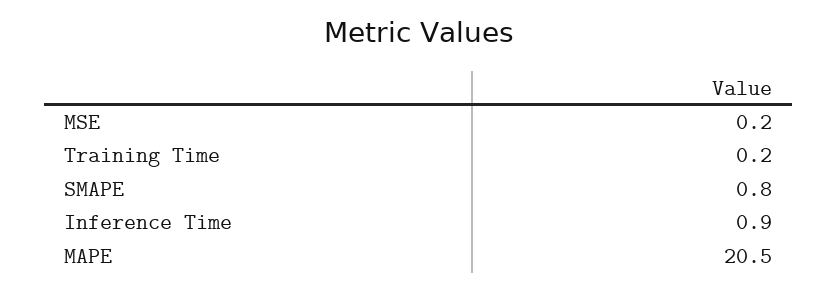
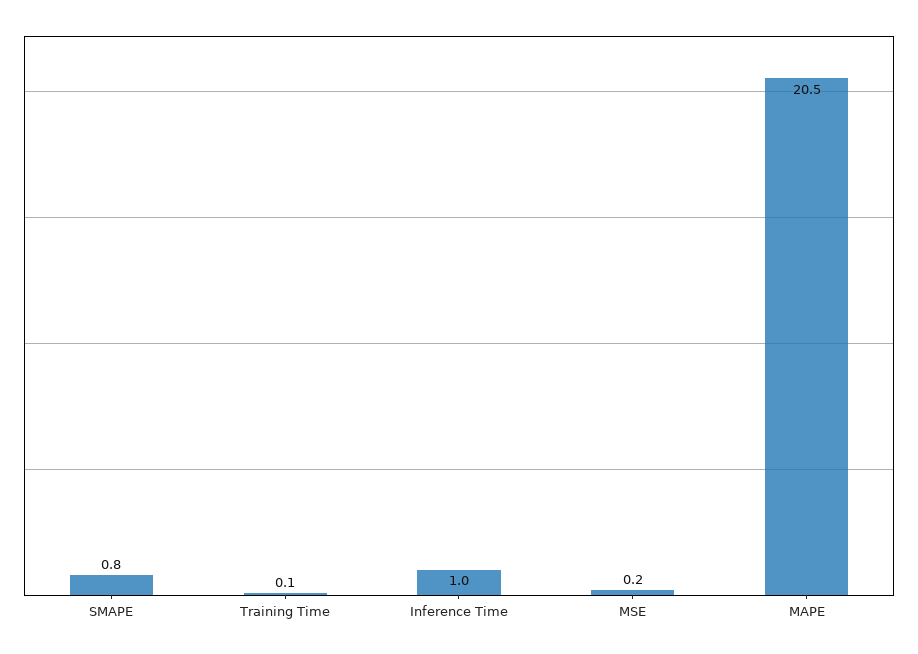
  {
    "MSE": 0.2,
-   "Training Time": 0.2,
+   "Training Time": 0.1,
    "SMAPE": 0.8,
-   "Inference Time": 0.9,
+   "Inference Time": 1,
    "MAPE": 20.5
  }

